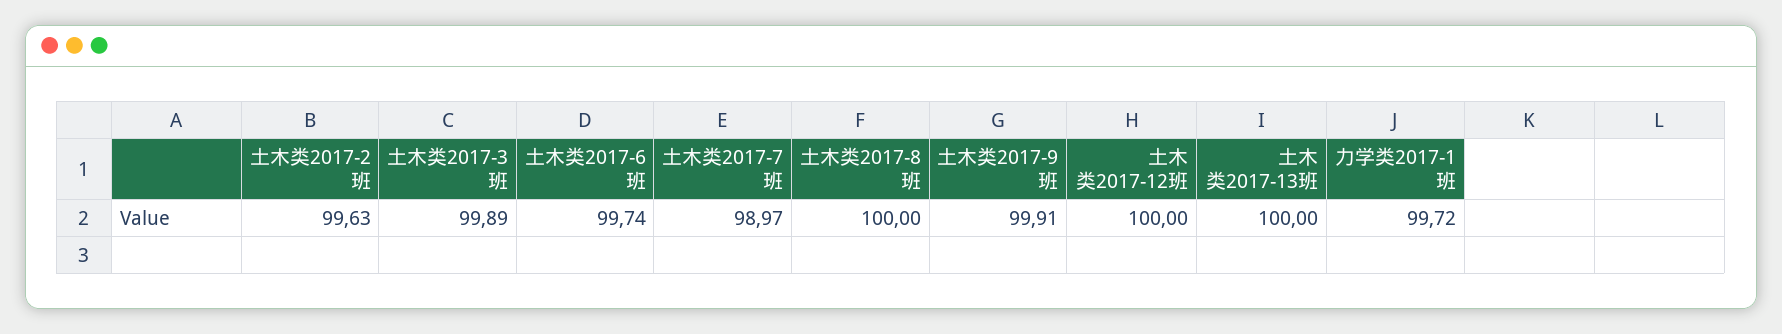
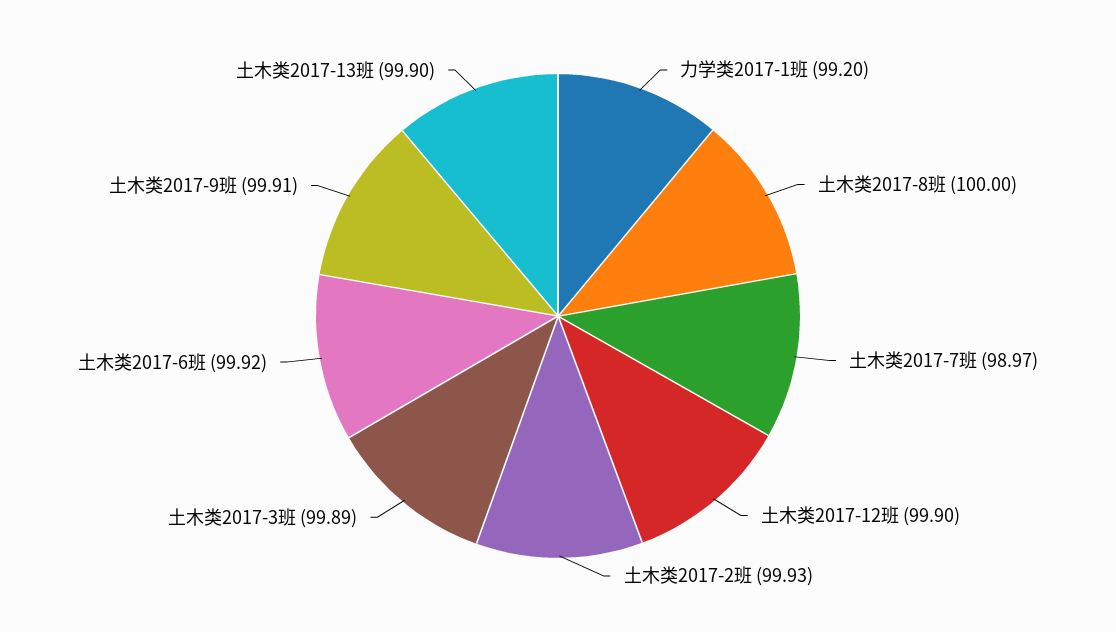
  {
-   "土木类2017-2班": 99.63,
+   "土木类2017-2班": 99.93,
    "土木类2017-3班": 99.89,
-   "土木类2017-6班": 99.74,
+   "土木类2017-6班": 99.92,
    "土木类2017-7班": 98.97,
    "土木类2017-8班": 100,
    "土木类2017-9班": 99.91,
-   "土木类2017-12班": 100,
+   "土木类2017-12班": 99.9,
-   "土木类2017-13班": 100,
+   "土木类2017-13班": 99.9,
-   "力学类2017-1班": 99.72
+   "力学类2017-1班": 99.2
  }

